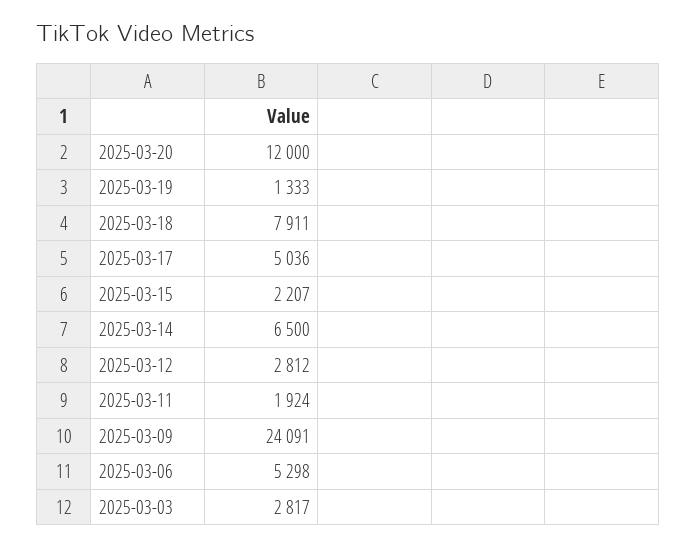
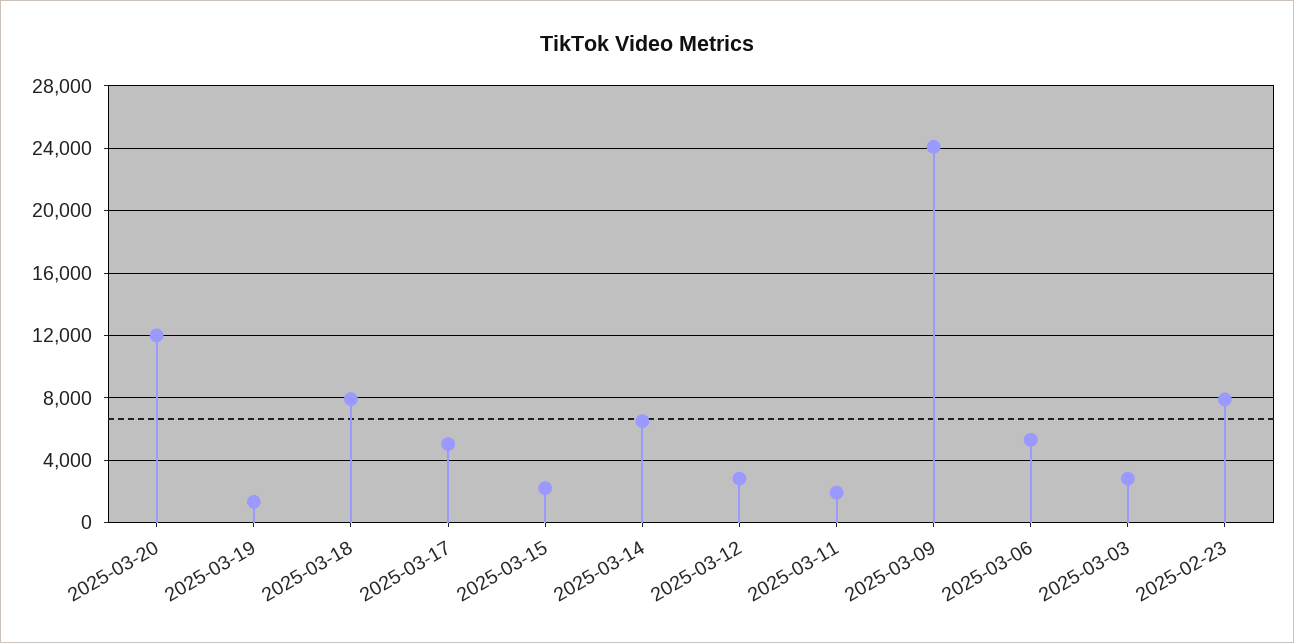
  {
    "2025-03-20": 12000,
    "2025-03-19": 1333,
    "2025-03-18": 7911,
    "2025-03-17": 5036,
    "2025-03-15": 2207,
    "2025-03-14": 6500,
    "2025-03-12": 2812,
    "2025-03-11": 1924,
    "2025-03-09": 24091,
    "2025-03-06": 5298,
-   "2025-03-03": 2817
+   "2025-03-03": 2817,
+   "2025-02-23": 8000
  }

